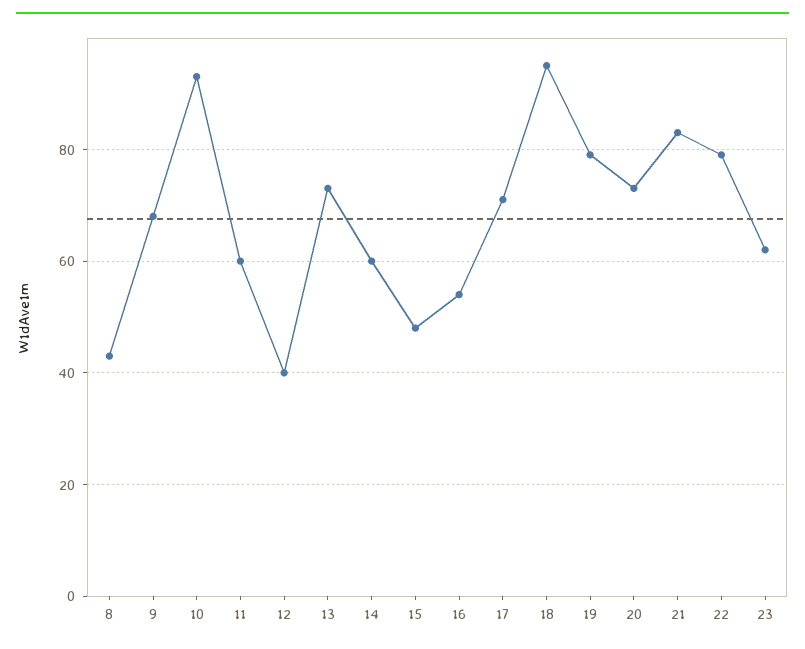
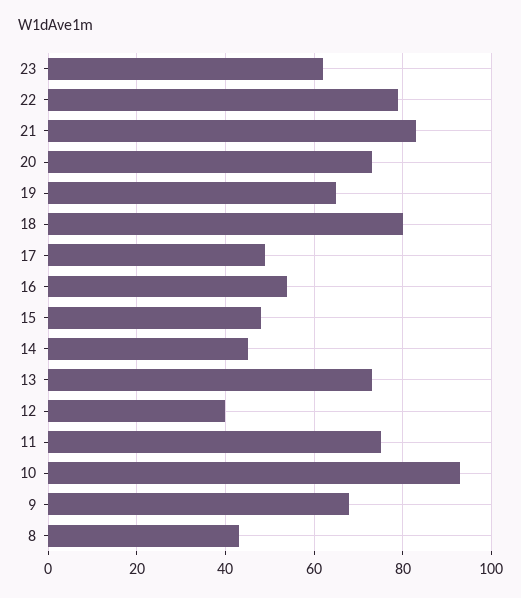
  {
    "8": 45,
    "9": 70,
    "10": 95,
-   "11": 60,
+   "11": 75,
    "12": 40,
    "13": 75,
-   "14": 60,
+   "14": 45,
    "15": 50,
    "16": 55,
-   "17": 70,
+   "17": 50,
-   "18": 95,
+   "18": 80,
-   "19": 80,
+   "19": 65,
    "20": 75,
    "21": 85,
    "22": 80,
    "23": 60
  }

